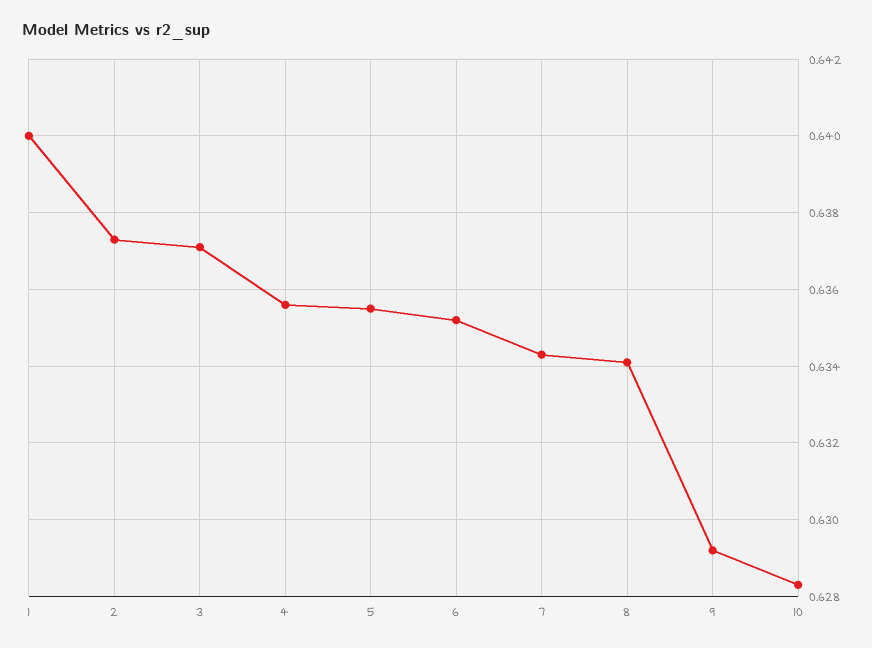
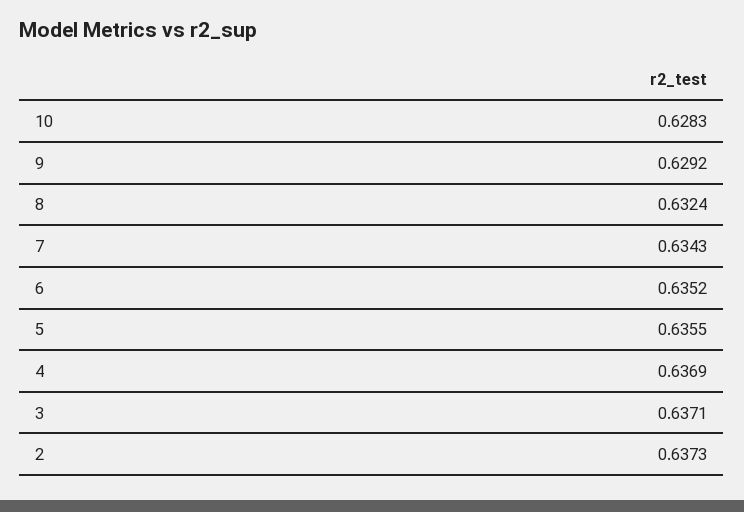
  {
-   "1": 0.64,
    "2": 0.6373,
    "3": 0.6371,
-   "4": 0.6355,
+   "4": 0.6369,
    "5": 0.6355,
    "6": 0.6352,
    "7": 0.6343,
-   "8": 0.634,
+   "8": 0.6324,
    "9": 0.6292,
    "10": 0.6283
  }

